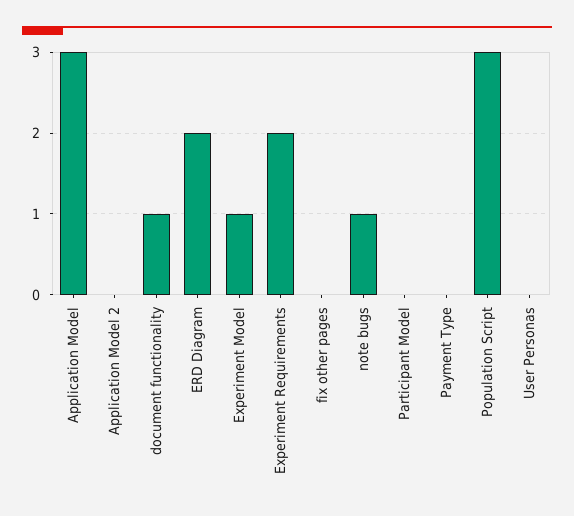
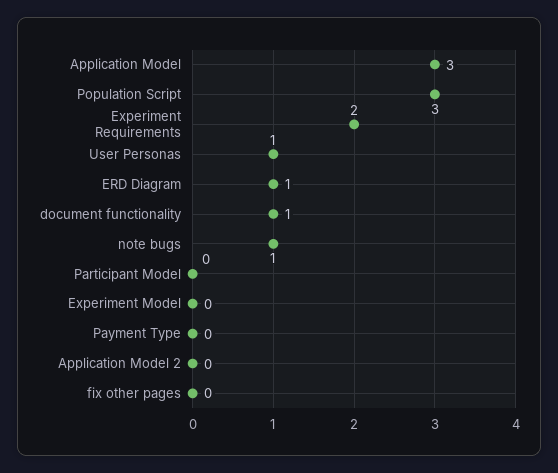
  {
    "Application Model": 3,
    "Application Model 2": 0,
    "document functionality": 1,
-   "ERD Diagram": 2,
+   "ERD Diagram": 1,
-   "Experiment Model": 1,
+   "Experiment Model": 0,
    "Experiment Requirements": 2,
    "fix other pages": 0,
    "note bugs": 1,
    "Participant Model": 0,
    "Payment Type": 0,
    "Population Script": 3,
-   "User Personas": 0
+   "User Personas": 1
  }

